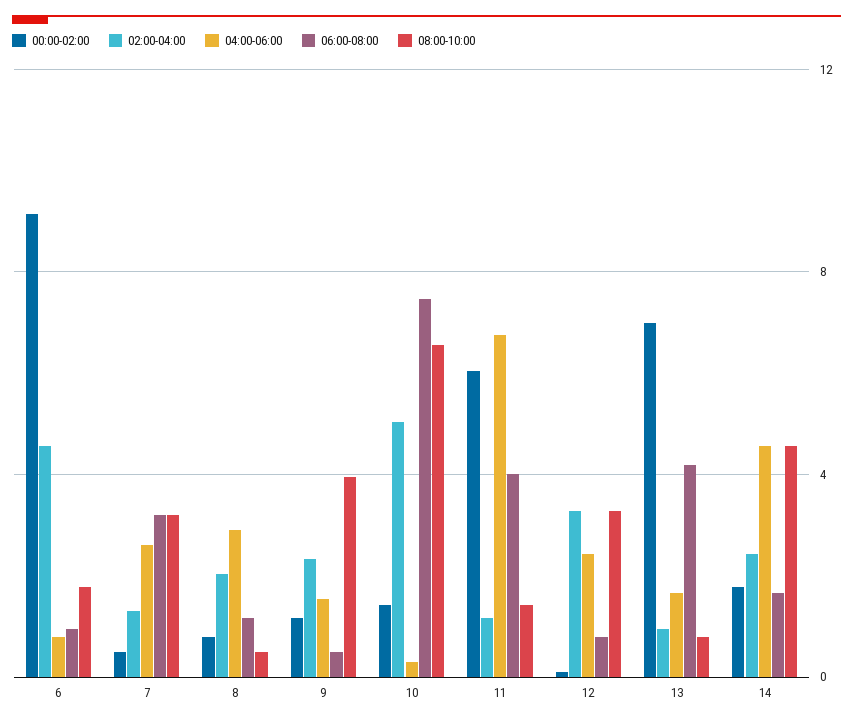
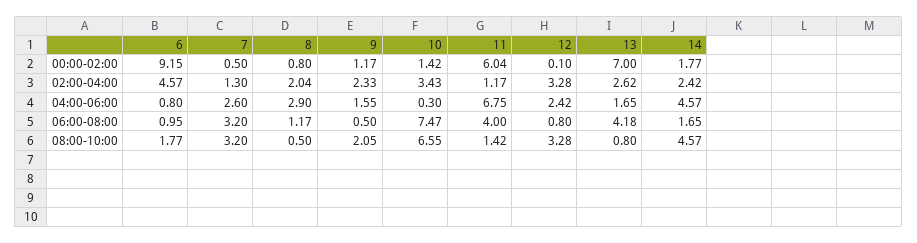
  {
    "00:00-02:00": {
      "6": 9.15,
      "7": 0.5,
      "8": 0.8,
      "9": 1.17,
      "10": 1.42,
      "11": 6.04,
      "12": 0.1,
      "13": 7,
      "14": 1.77
    },
    "02:00-04:00": {
      "6": 4.57,
      "7": 1.3,
      "8": 2.04,
      "9": 2.33,
-     "10": 5,
+     "10": 3.43,
      "11": 1.17,
      "12": 3.28,
-     "13": 1,
+     "13": 2.62,
      "14": 2.42
    },
    "04:00-06:00": {
      "6": 0.8,
      "7": 2.6,
      "8": 2.9,
      "9": 1.55,
      "10": 0.3,
      "11": 6.75,
      "12": 2.42,
      "13": 1.65,
      "14": 4.57
    },
    "06:00-08:00": {
      "6": 0.95,
      "7": 3.2,
      "8": 1.17,
      "9": 0.5,
      "10": 7.47,
      "11": 4,
      "12": 0.8,
      "13": 4.18,
      "14": 1.65
    },
    "08:00-10:00": {
      "6": 1.77,
      "7": 3.2,
      "8": 0.5,
-     "9": 4,
+     "9": 2.05,
      "10": 6.55,
      "11": 1.42,
      "12": 3.28,
      "13": 0.8,
      "14": 4.57
    }
  }

